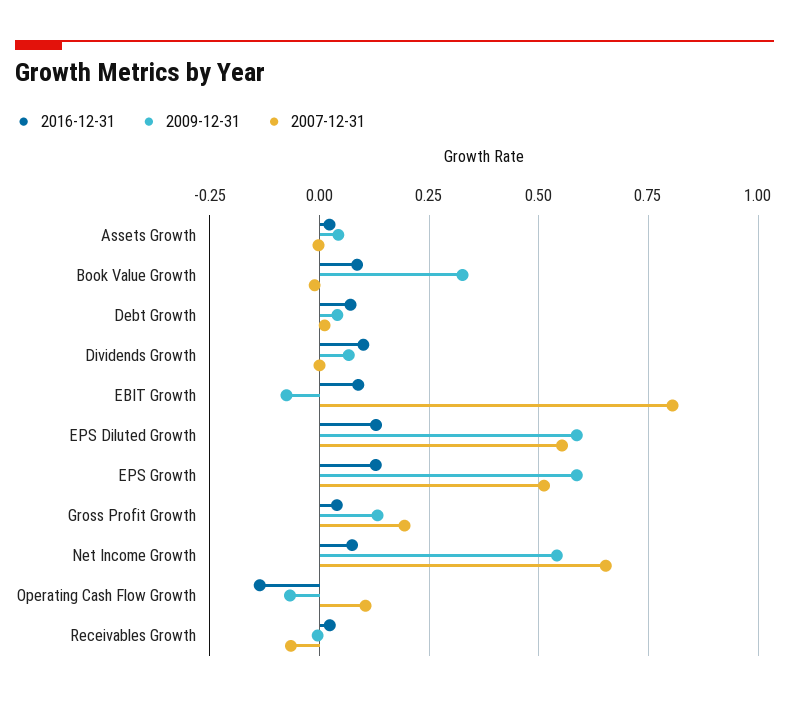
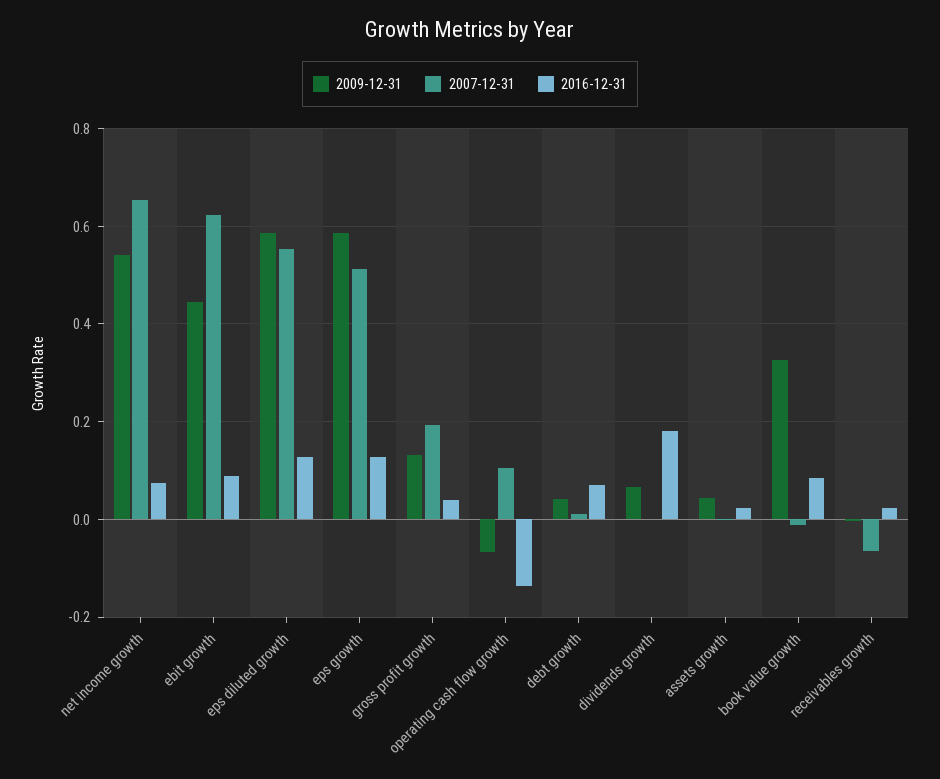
  {
    "2016-12-31": {
      "Assets Growth": 0.02,
      "Book Value Growth": 0.08,
      "Debt Growth": 0.08,
-     "Dividends Growth": 0.1,
+     "Dividends Growth": 0.18,
      "EBIT Growth": 0.08,
      "EPS Diluted Growth": 0.12,
      "EPS Growth": 0.12,
      "Gross Profit Growth": 0.04,
      "Net Income Growth": 0.08,
      "Operating Cash Flow Growth": -0.14,
      "Receivables Growth": 0.02
    },
    "2009-12-31": {
      "Assets Growth": 0.04,
      "Book Value Growth": 0.32,
      "Debt Growth": 0.04,
      "Dividends Growth": 0.06,
-     "EBIT Growth": -0.075,
+     "EBIT Growth": 0.44,
      "EPS Diluted Growth": 0.58,
      "EPS Growth": 0.58,
      "Gross Profit Growth": 0.14,
      "Net Income Growth": 0.54,
      "Operating Cash Flow Growth": -0.06,
      "Receivables Growth": 0
    },
    "2007-12-31": {
      "Assets Growth": 0,
      "Book Value Growth": -0.02,
      "Debt Growth": 0.02,
      "Dividends Growth": 0,
-     "EBIT Growth": 0.8,
+     "EBIT Growth": 0.62,
      "EPS Diluted Growth": 0.56,
      "EPS Growth": 0.52,
      "Gross Profit Growth": 0.2,
      "Net Income Growth": 0.66,
      "Operating Cash Flow Growth": 0.1,
      "Receivables Growth": -0.06
    }
  }

